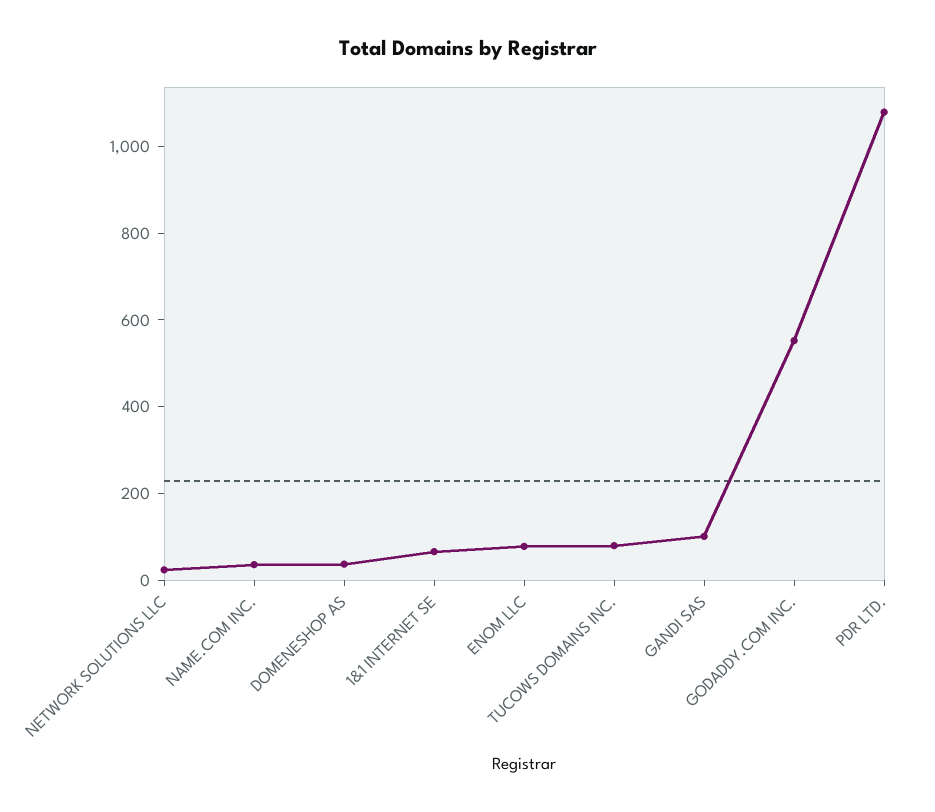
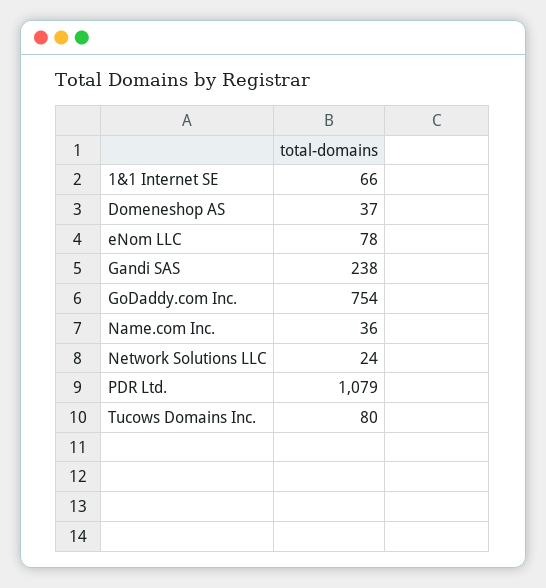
  {
    "NETWORK SOLUTIONS LLC": 24,
    "NAME.COM INC.": 36,
    "DOMENESHOP AS": 37,
    "1&1 INTERNET SE": 66,
    "ENOM LLC": 78,
    "TUCOWS DOMAINS INC.": 80,
-   "GANDI SAS": 100,
+   "GANDI SAS": 238,
-   "GODADDY.COM INC.": 550,
+   "GODADDY.COM INC.": 754,
    "PDR LTD.": 1079
  }

